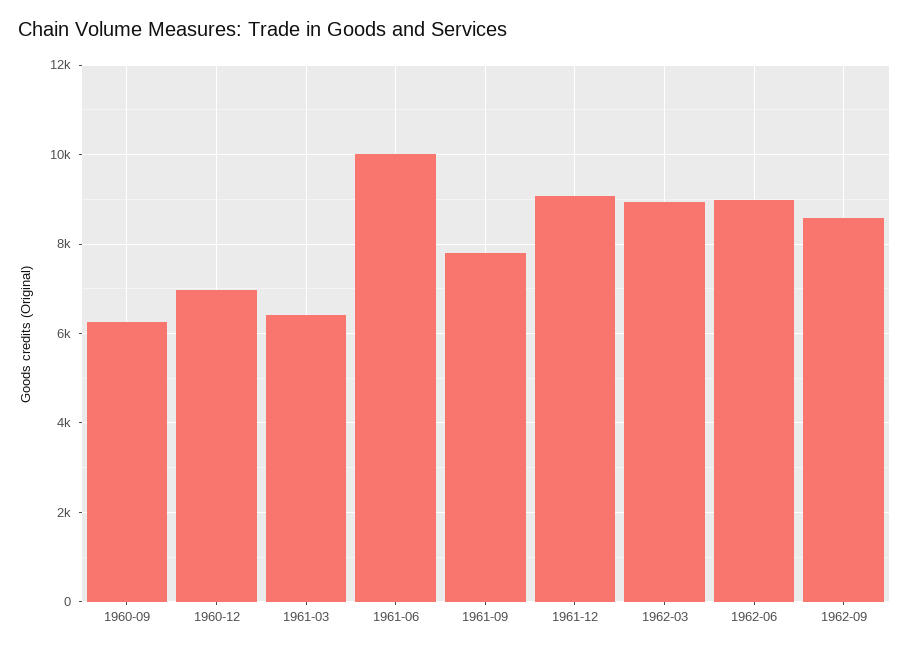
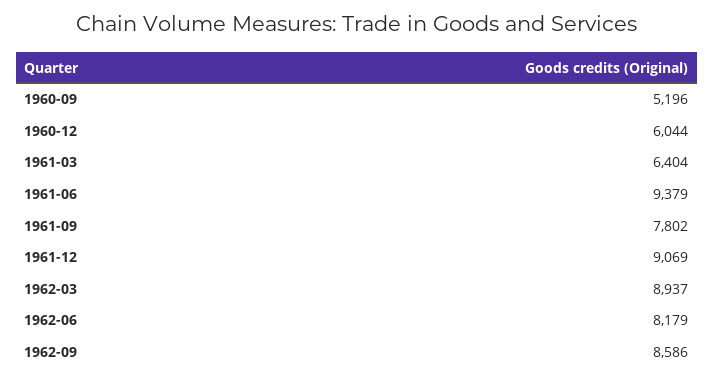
  {
-   "1960-09": 6200,
+   "1960-09": 5196,
-   "1960-12": 7000,
+   "1960-12": 6044,
    "1961-03": 6404,
-   "1961-06": 10000,
+   "1961-06": 9379,
    "1961-09": 7802,
    "1961-12": 9069,
    "1962-03": 8937,
-   "1962-06": 9000,
+   "1962-06": 8179,
    "1962-09": 8586
  }

